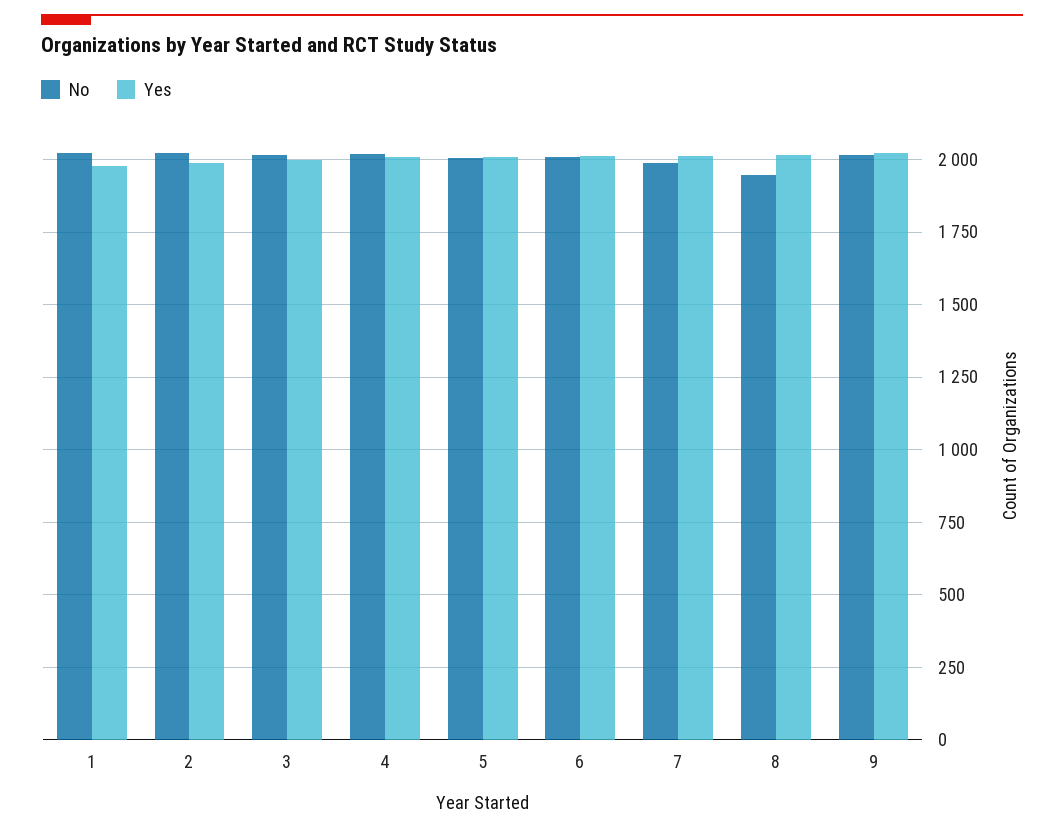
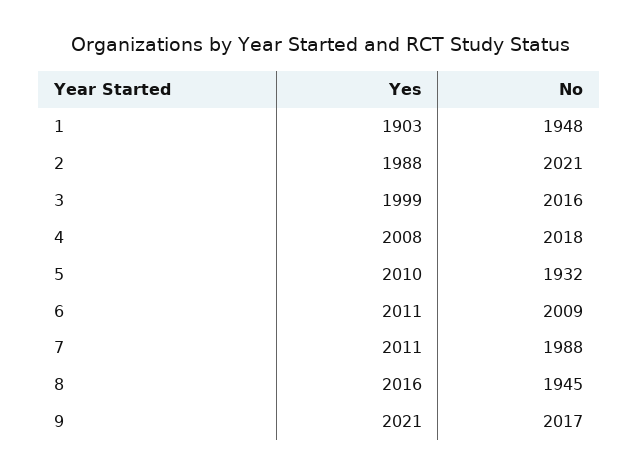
  {
    "No": {
-     "1": 2025,
+     "1": 1948,
      "2": 2021,
      "3": 2016,
      "4": 2018,
-     "5": 2000,
+     "5": 1932,
      "6": 2009,
      "7": 1988,
      "8": 1945,
      "9": 2017
    },
    "Yes": {
-     "1": 1975,
+     "1": 1903,
      "2": 1988,
      "3": 1999,
      "4": 2008,
      "5": 2010,
      "6": 2011,
      "7": 2011,
      "8": 2016,
      "9": 2021
    }
  }

